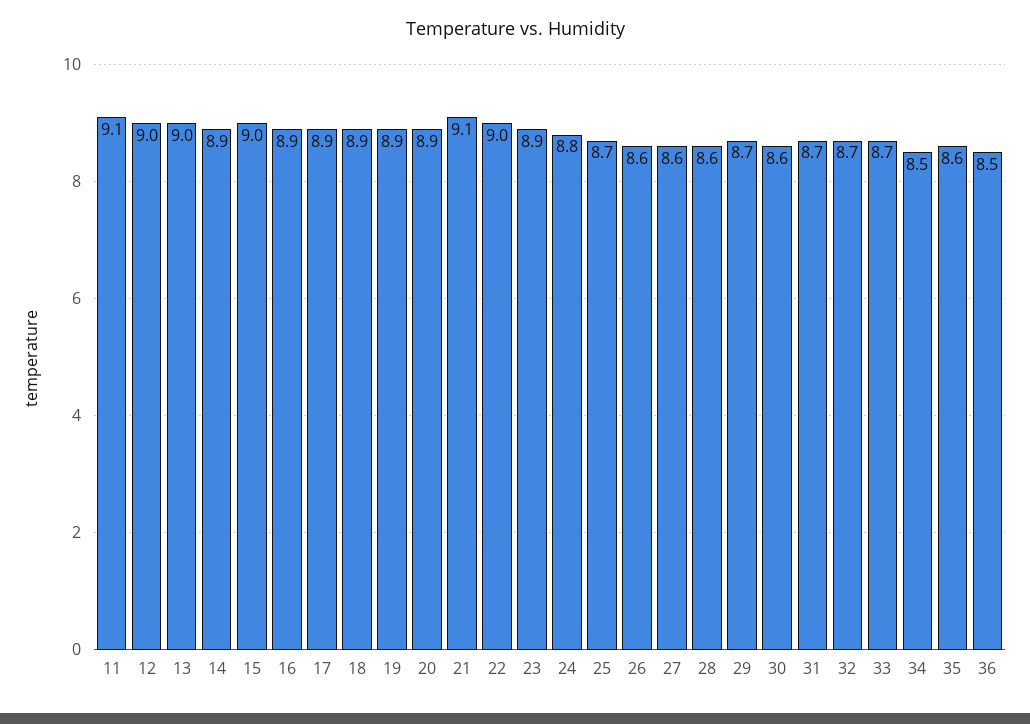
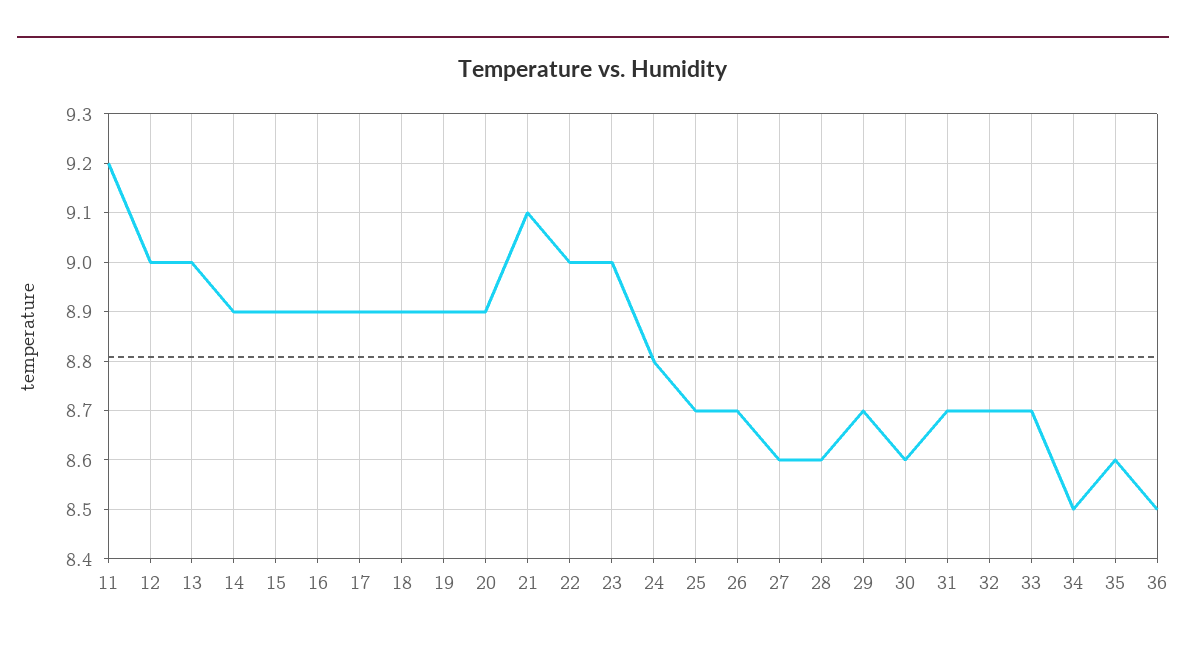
  {
-   "11": 9.1,
+   "11": 9.2,
    "12": 9,
    "13": 9,
    "14": 8.9,
-   "15": 9,
+   "15": 8.9,
    "16": 8.9,
    "17": 8.9,
    "18": 8.9,
    "19": 8.9,
    "20": 8.9,
    "21": 9.1,
    "22": 9,
-   "23": 8.9,
+   "23": 9,
    "24": 8.8,
    "25": 8.7,
-   "26": 8.6,
+   "26": 8.7,
    "27": 8.6,
    "28": 8.6,
    "29": 8.7,
    "30": 8.6,
    "31": 8.7,
    "32": 8.7,
    "33": 8.7,
    "34": 8.5,
    "35": 8.6,
    "36": 8.5
  }

